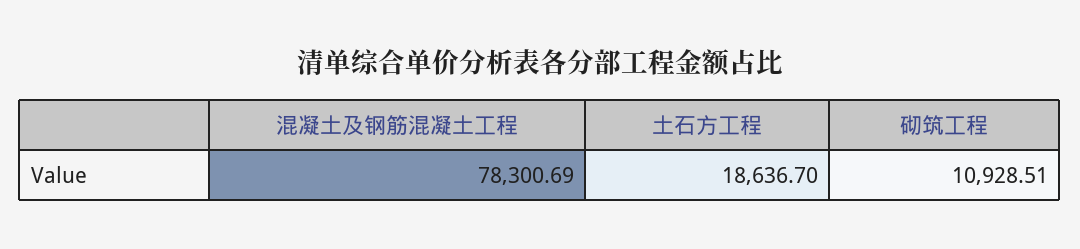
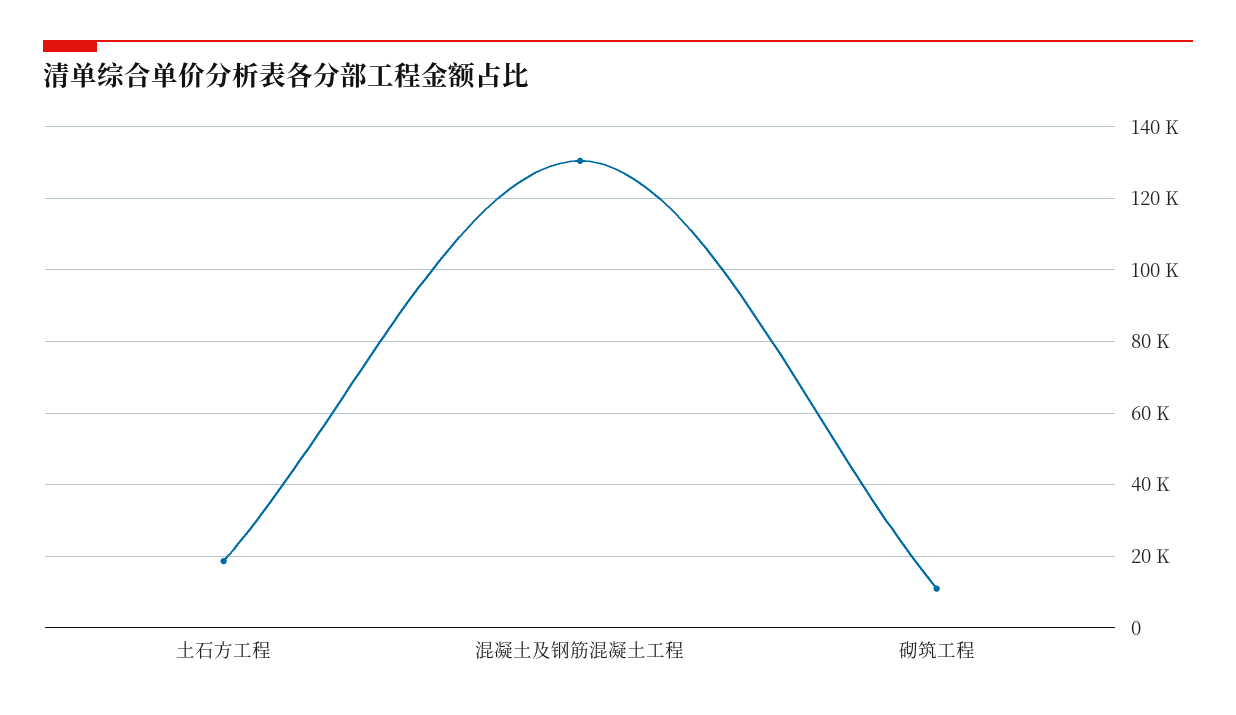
  {
-   "混凝土及钢筋混凝土工程": 78300.69,
+   "混凝土及钢筋混凝土工程": 130000,
    "土石方工程": 18636.7,
    "砌筑工程": 10928.51
  }

